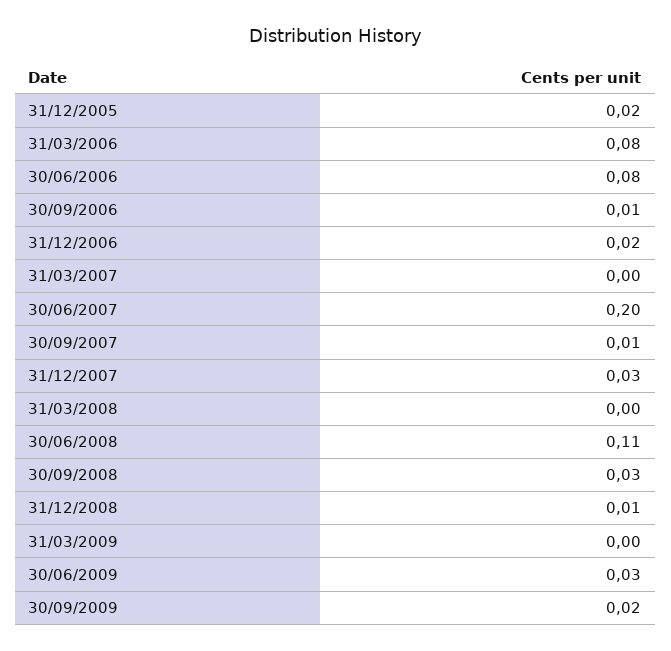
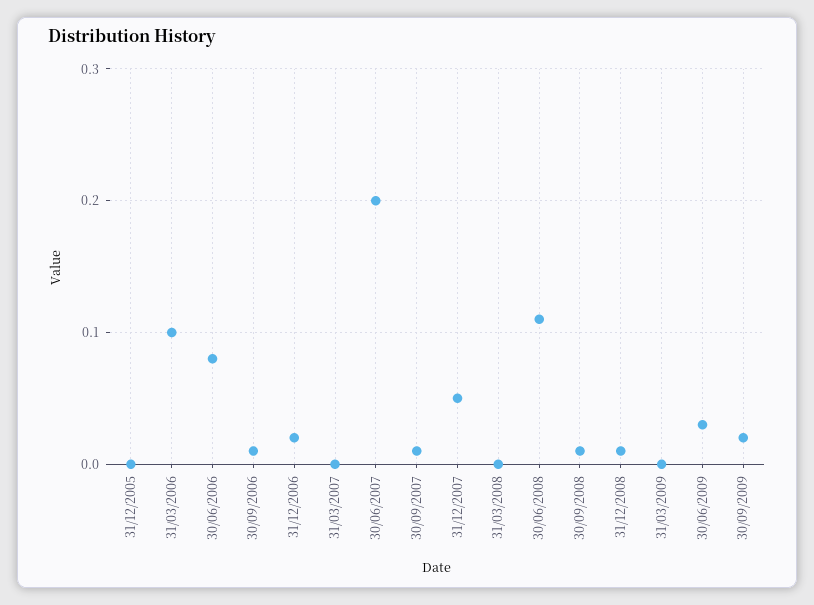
  {
-   "31/12/2005": 0.02,
+   "31/12/2005": 0,
-   "31/03/2006": 0.08,
+   "31/03/2006": 0.1,
    "30/06/2006": 0.08,
    "30/09/2006": 0.01,
    "31/12/2006": 0.02,
    "31/03/2007": 0,
    "30/06/2007": 0.2,
    "30/09/2007": 0.01,
-   "31/12/2007": 0.03,
+   "31/12/2007": 0.05,
    "31/03/2008": 0,
    "30/06/2008": 0.11,
-   "30/09/2008": 0.03,
+   "30/09/2008": 0.01,
    "31/12/2008": 0.01,
    "31/03/2009": 0,
    "30/06/2009": 0.03,
    "30/09/2009": 0.02
  }

